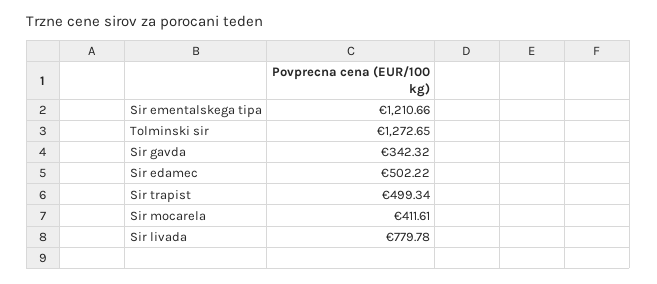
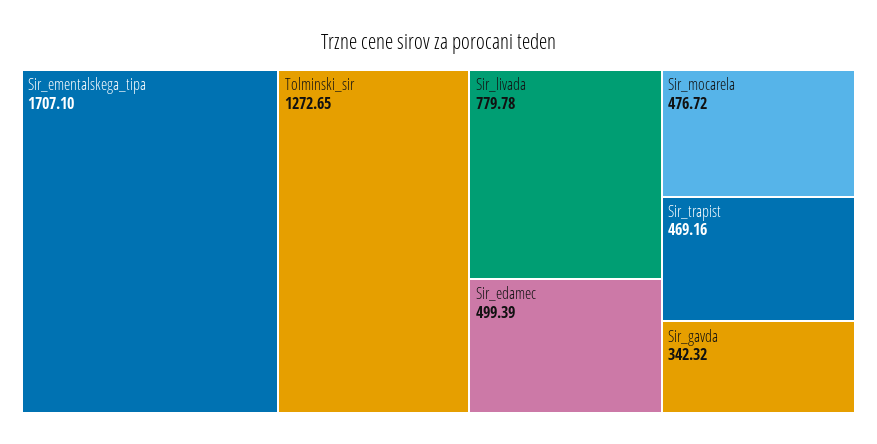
  {
-   "Sir ementalskega tipa": 1210.66,
+   "Sir ementalskega tipa": 1707.1,
    "Tolminski sir": 1272.65,
    "Sir gavda": 342.32,
-   "Sir edamec": 502.22,
+   "Sir edamec": 499.39,
-   "Sir trapist": 499.34,
+   "Sir trapist": 469.16,
-   "Sir mocarela": 411.61,
+   "Sir mocarela": 476.72,
    "Sir livada": 779.78
  }

